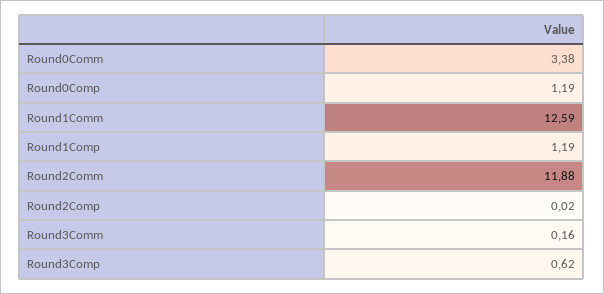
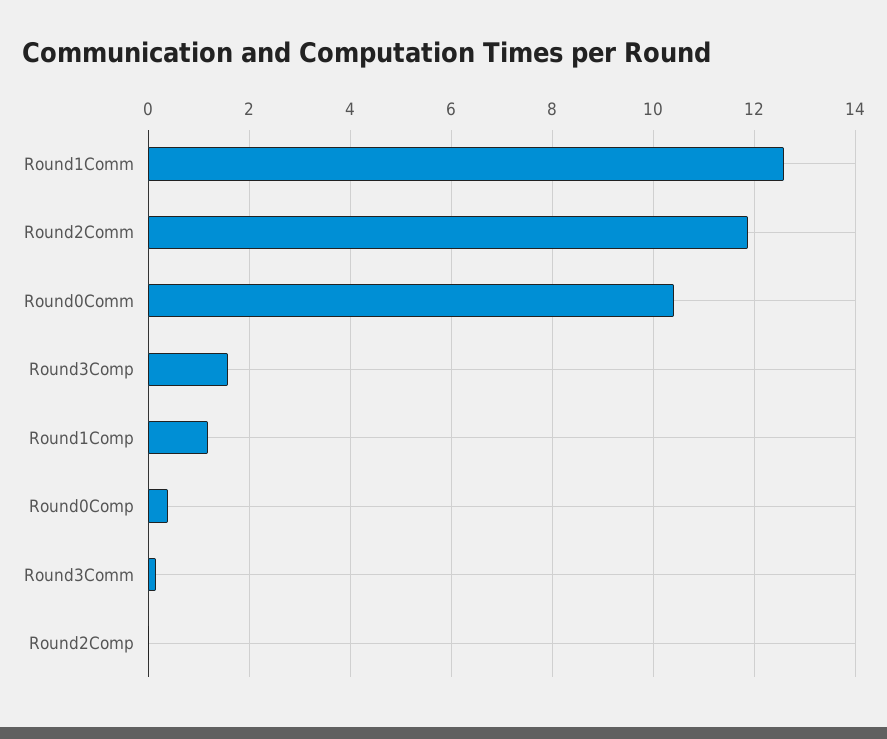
  {
-   "Round0Comm": 3.38,
+   "Round0Comm": 10.4,
-   "Round0Comp": 1.19,
+   "Round0Comp": 0.4,
    "Round1Comm": 12.59,
    "Round1Comp": 1.19,
    "Round2Comm": 11.88,
    "Round2Comp": 0.02,
    "Round3Comm": 0.16,
-   "Round3Comp": 0.62
+   "Round3Comp": 1.6
  }

